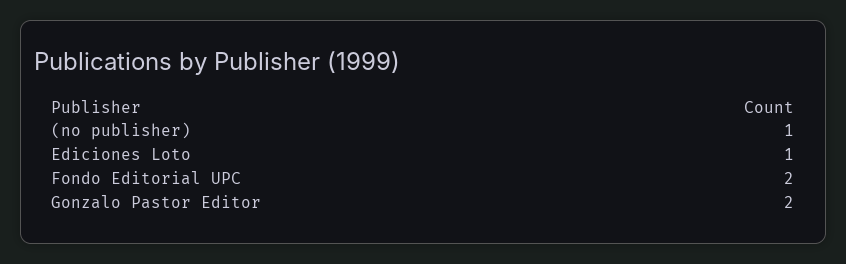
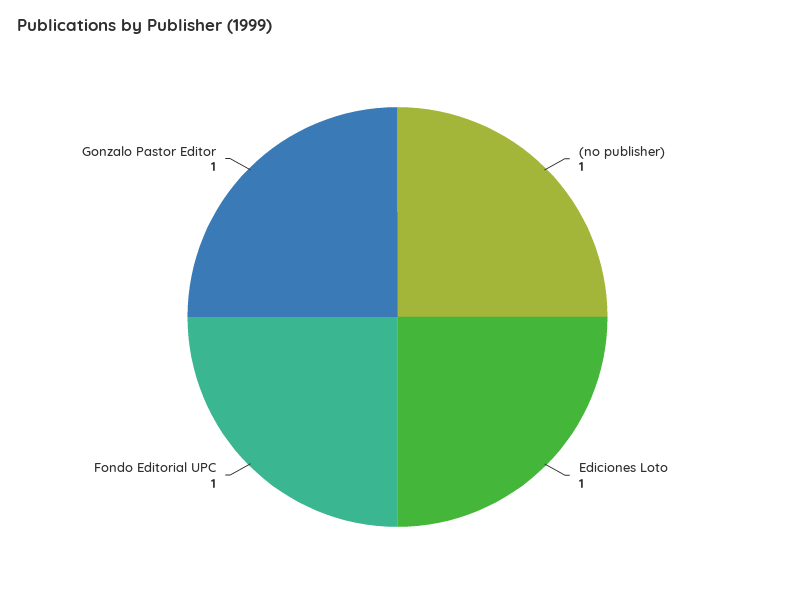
  {
    "(no publisher)": 1,
    "Ediciones Loto": 1,
-   "Fondo Editorial UPC": 2,
+   "Fondo Editorial UPC": 1,
-   "Gonzalo Pastor Editor": 2
+   "Gonzalo Pastor Editor": 1
  }

